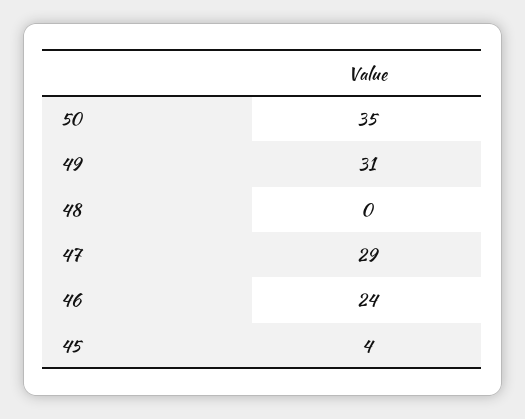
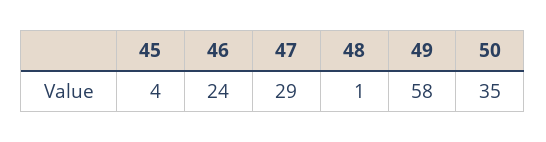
  {
    "50": 35,
-   "49": 31,
+   "49": 58,
-   "48": 0,
+   "48": 1,
    "47": 29,
    "46": 24,
    "45": 4
  }

